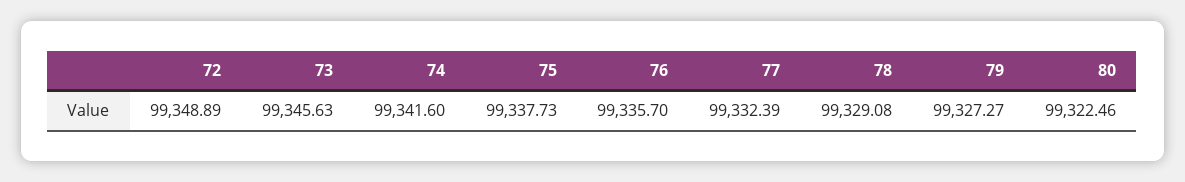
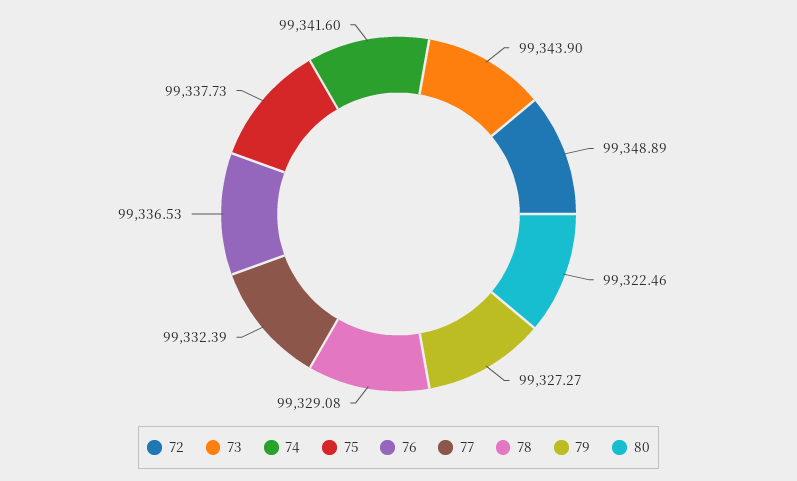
  {
    "72": 99348.89,
-   "73": 99345.63,
+   "73": 99343.9,
    "74": 99341.6,
    "75": 99337.73,
-   "76": 99335.7,
+   "76": 99336.53,
    "77": 99332.39,
    "78": 99329.08,
    "79": 99327.27,
    "80": 99322.46
  }

